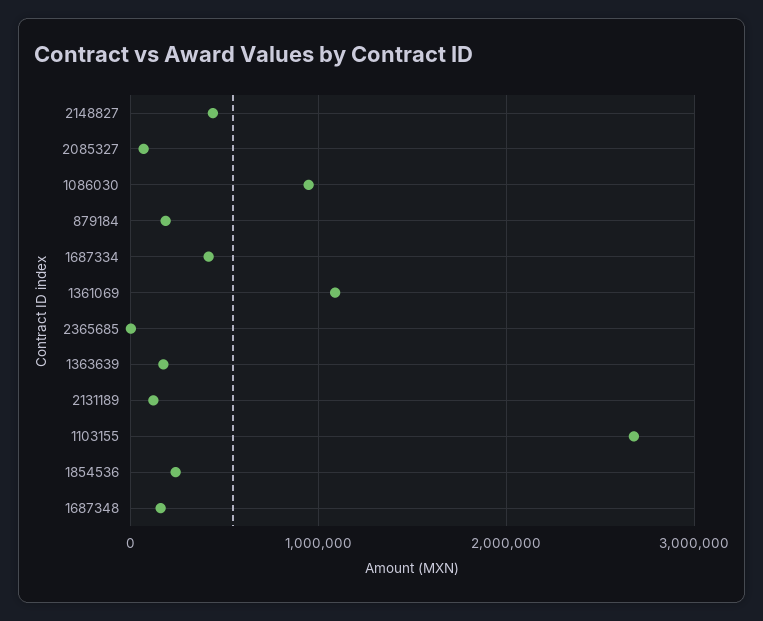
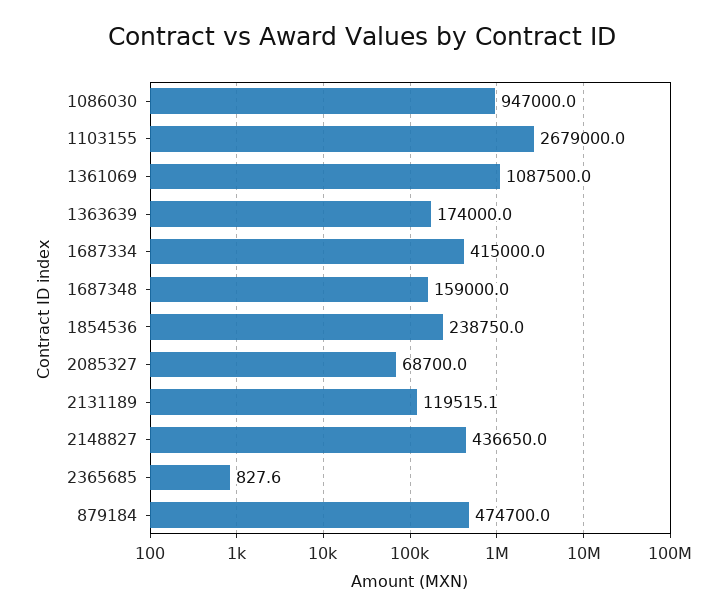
  {
    "2148827": 436650,
    "2085327": 68700,
    "1086030": 947000,
-   "879184": 200000,
+   "879184": 474700,
    "1687334": 415000,
    "1361069": 1087500,
    "2365685": 827.6,
    "1363639": 174000,
    "2131189": 119515.1,
    "1103155": 2679000,
    "1854536": 238750,
    "1687348": 159000
  }

